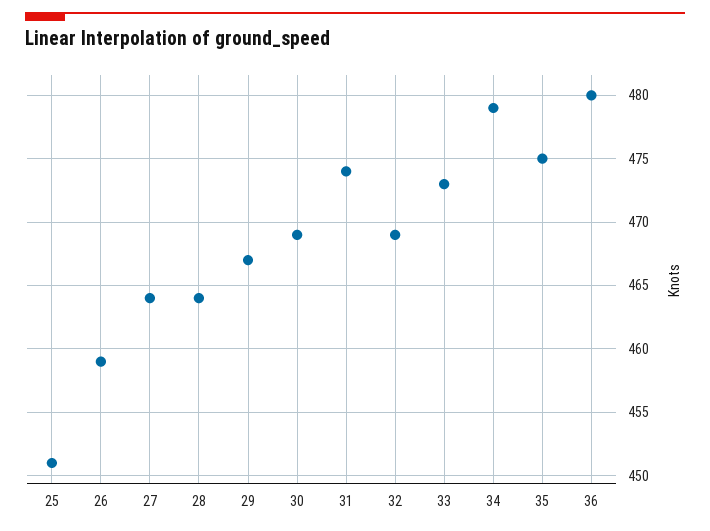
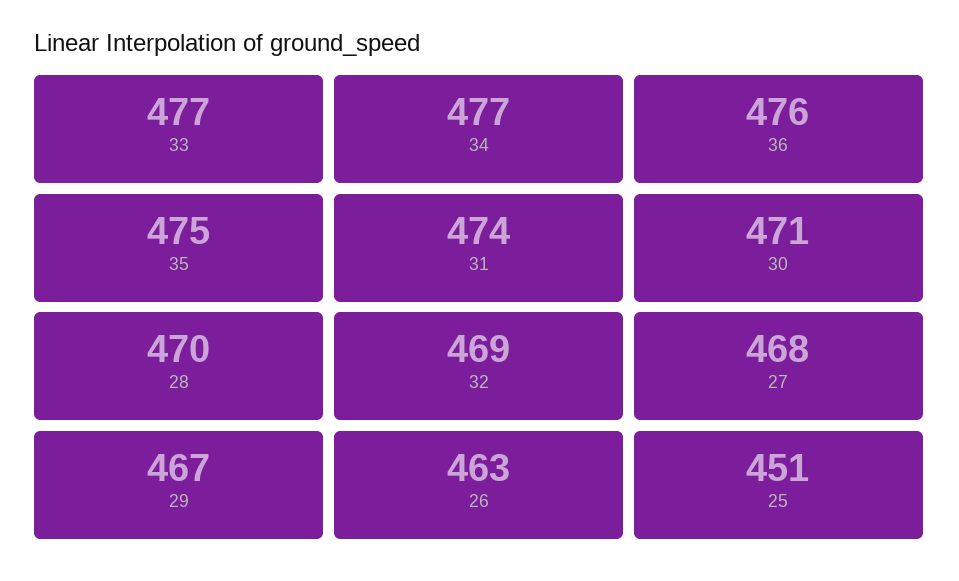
  {
    "25": 451,
-   "26": 459,
+   "26": 463,
-   "27": 464,
+   "27": 468,
-   "28": 464,
+   "28": 470,
    "29": 467,
-   "30": 469,
+   "30": 471,
    "31": 474,
    "32": 469,
-   "33": 473,
+   "33": 477,
-   "34": 479,
+   "34": 477,
    "35": 475,
-   "36": 480
+   "36": 476
  }

